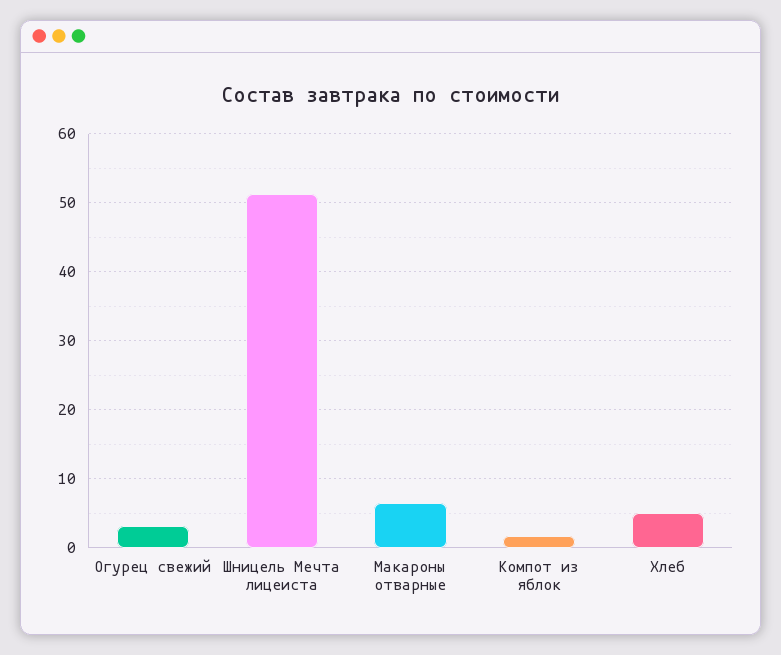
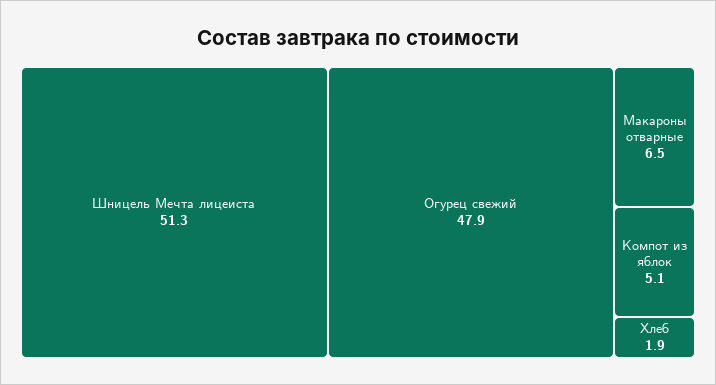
  {
-   "Огурец свежий": 3,
+   "Огурец свежий": 47.9,
    "Шницель Мечта лицеиста": 51.3,
    "Макароны отварные": 6.5,
-   "Компот из яблок": 2,
+   "Компот из яблок": 5.1,
-   "Хлеб": 5
+   "Хлеб": 1.9
  }

